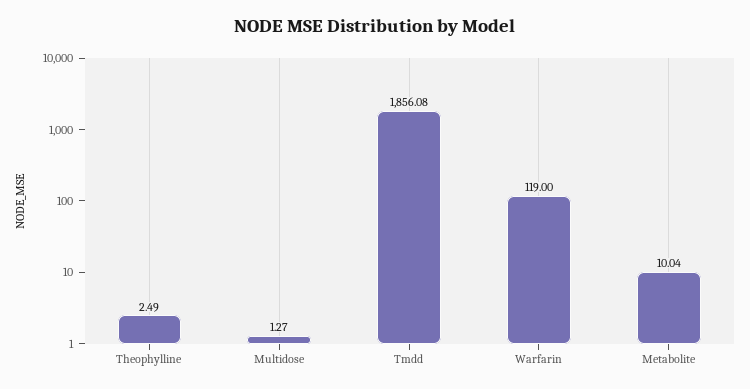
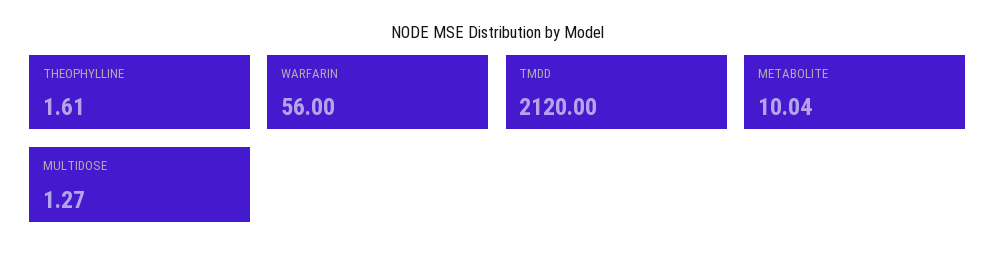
  {
-   "Theophylline": 2.49,
+   "Theophylline": 1.61,
    "Multidose": 1.27,
-   "Tmdd": 1856.08,
+   "Tmdd": 2120,
-   "Warfarin": 119,
+   "Warfarin": 56,
    "Metabolite": 10.04
  }

